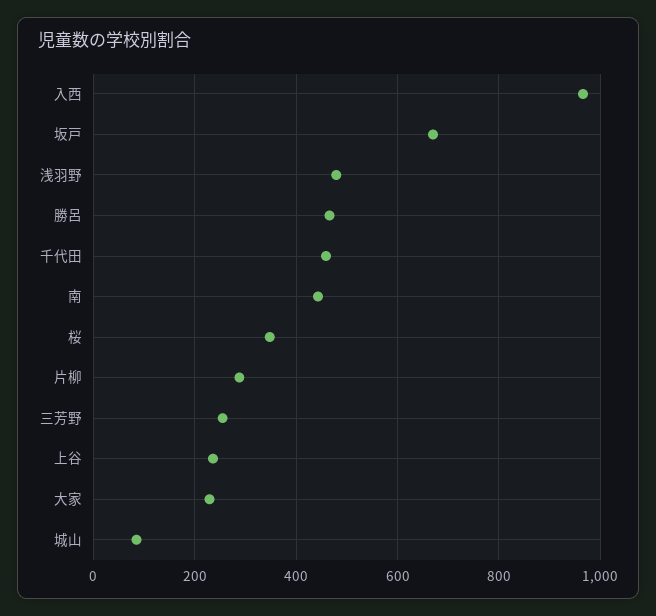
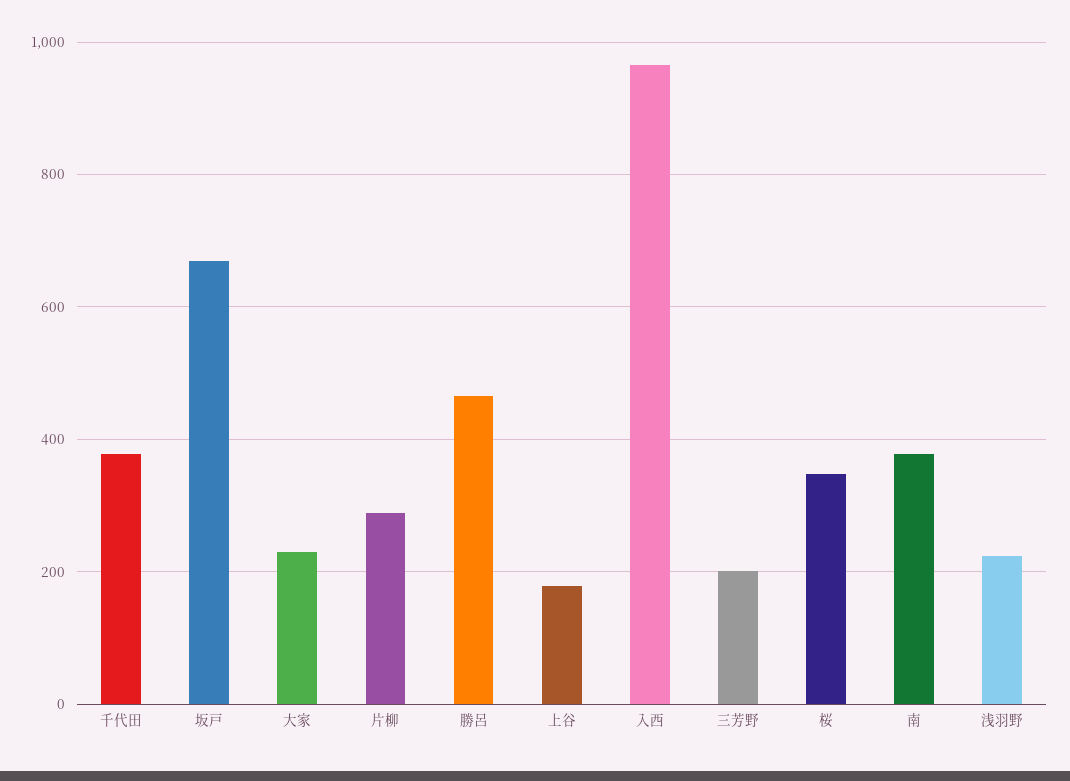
  {
    "入西": 960,
    "坂戸": 680,
-   "浅羽野": 480,
+   "浅羽野": 220,
    "勝呂": 460,
-   "千代田": 460,
+   "千代田": 380,
-   "南": 440,
+   "南": 380,
    "桜": 340,
    "片柳": 280,
-   "三芳野": 260,
+   "三芳野": 200,
-   "上谷": 240,
+   "上谷": 180,
-   "大家": 220,
+   "大家": 220
-   "城山": 80
  }

